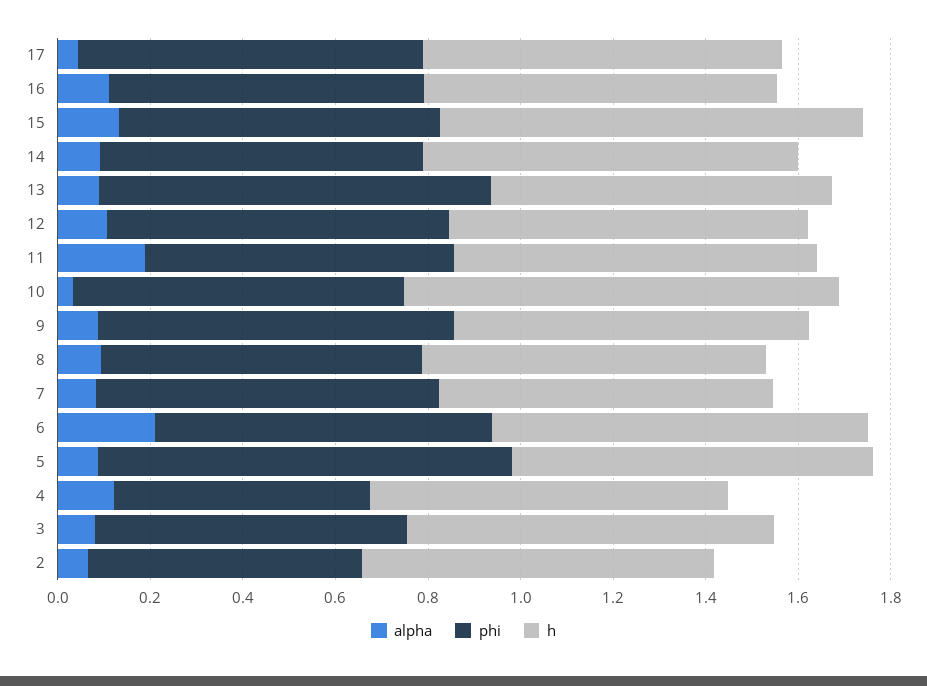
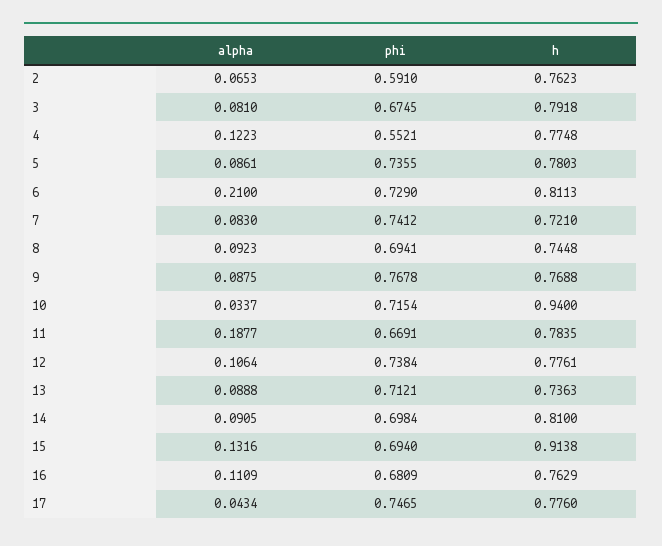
  {
    "alpha": {
      "17": 0.0434,
      "16": 0.1109,
      "15": 0.1316,
      "14": 0.0905,
      "13": 0.0888,
      "12": 0.1064,
      "11": 0.1877,
      "10": 0.0337,
      "9": 0.0875,
      "8": 0.0923,
      "7": 0.083,
      "6": 0.21,
      "5": 0.0861,
      "4": 0.1223,
      "3": 0.081,
      "2": 0.0653
    },
    "phi": {
      "17": 0.7465,
      "16": 0.6809,
      "15": 0.694,
      "14": 0.6984,
-     "13": 0.85,
+     "13": 0.7121,
      "12": 0.7384,
      "11": 0.6691,
      "10": 0.7154,
      "9": 0.7678,
      "8": 0.6941,
      "7": 0.7412,
      "6": 0.729,
-     "5": 0.9,
+     "5": 0.7355,
      "4": 0.5521,
      "3": 0.6745,
      "2": 0.591
    },
    "h": {
      "17": 0.776,
      "16": 0.7629,
      "15": 0.9138,
      "14": 0.81,
      "13": 0.7363,
      "12": 0.7761,
      "11": 0.7835,
      "10": 0.94,
      "9": 0.7688,
      "8": 0.7448,
      "7": 0.721,
      "6": 0.8113,
      "5": 0.7803,
      "4": 0.7748,
      "3": 0.7918,
      "2": 0.7623
    }
  }

